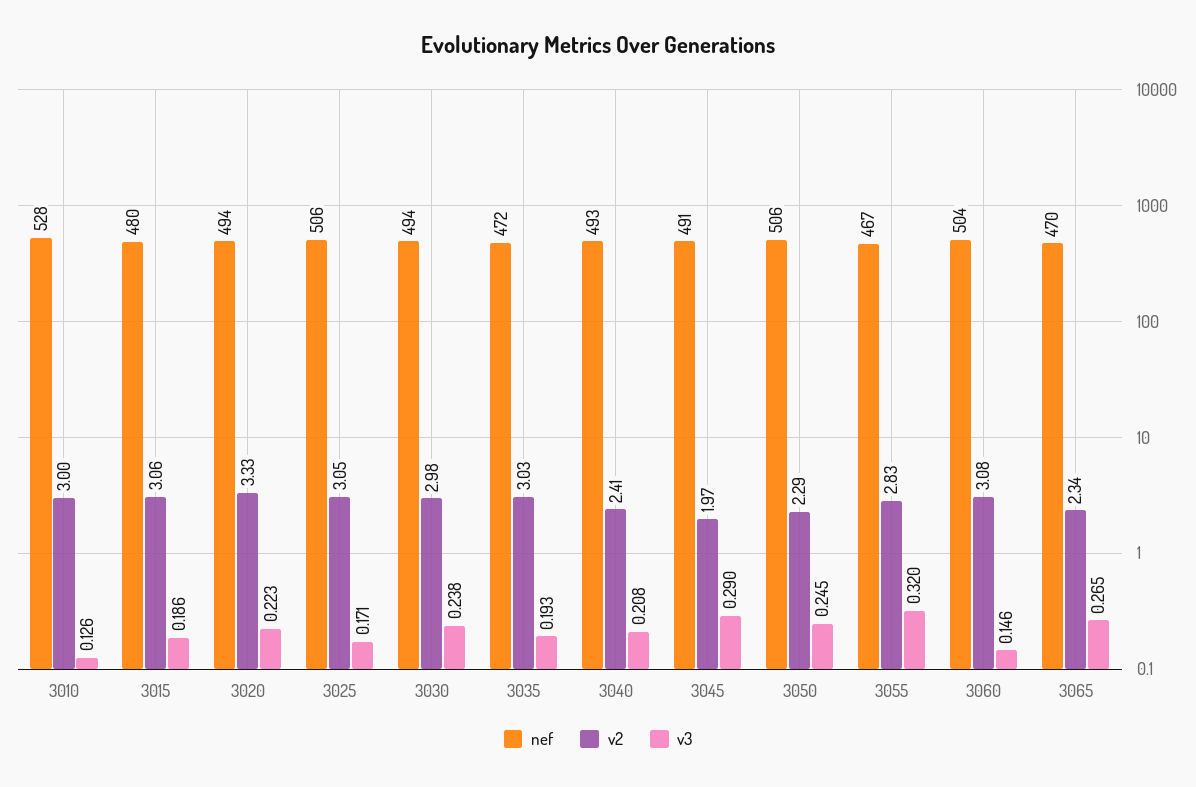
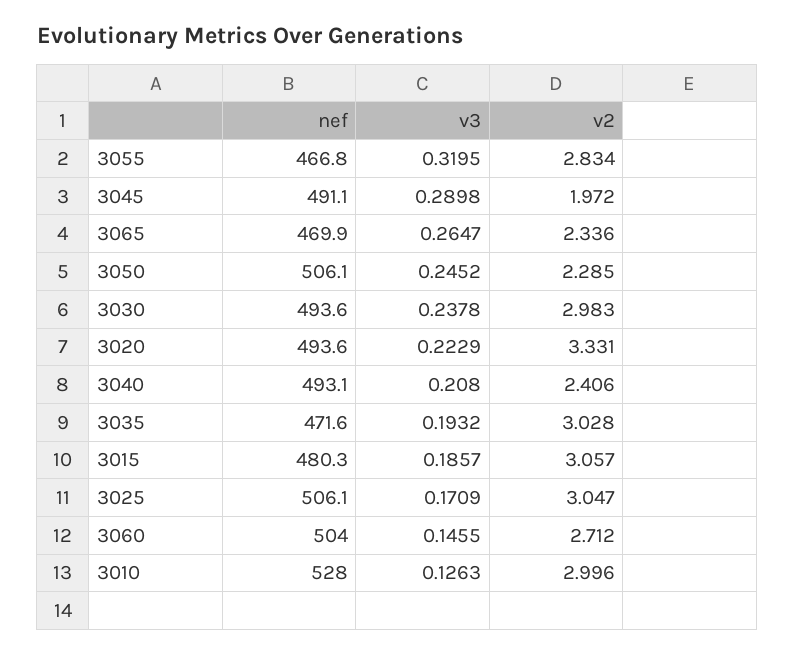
  {
    "nef": {
      "3010": 528,
      "3015": 480.3,
      "3020": 493.6,
      "3025": 506.1,
      "3030": 493.6,
      "3035": 471.6,
      "3040": 493.1,
      "3045": 491.1,
      "3050": 506.1,
      "3055": 466.8,
      "3060": 504,
      "3065": 469.9
    },
    "v2": {
      "3010": 2.996,
      "3015": 3.057,
      "3020": 3.331,
      "3025": 3.047,
      "3030": 2.983,
      "3035": 3.028,
      "3040": 2.406,
      "3045": 1.972,
      "3050": 2.285,
      "3055": 2.834,
-     "3060": 3.08,
+     "3060": 2.712,
      "3065": 2.336
    },
    "v3": {
      "3010": 0.1263,
      "3015": 0.1857,
      "3020": 0.2229,
      "3025": 0.1709,
      "3030": 0.2378,
      "3035": 0.1932,
      "3040": 0.208,
      "3045": 0.2898,
      "3050": 0.2452,
      "3055": 0.3195,
      "3060": 0.1455,
      "3065": 0.2647
    }
  }

